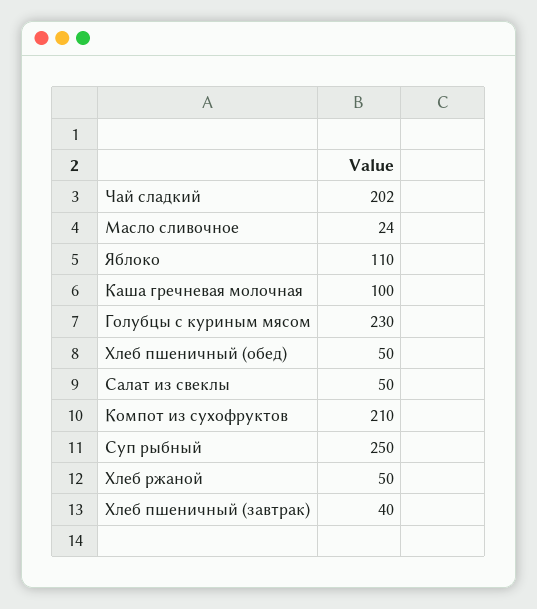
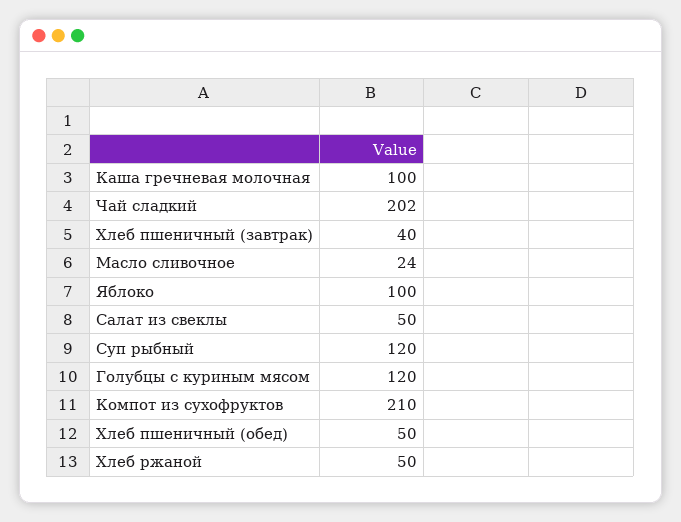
  {
    "Чай сладкий": 202,
    "Масло сливочное": 24,
-   "Яблоко": 110,
+   "Яблоко": 100,
    "Каша гречневая молочная": 100,
-   "Голубцы с куриным мясом": 230,
+   "Голубцы с куриным мясом": 120,
    "Хлеб пшеничный (обед)": 50,
    "Салат из свеклы": 50,
    "Компот из сухофруктов": 210,
-   "Суп рыбный": 250,
+   "Суп рыбный": 120,
    "Хлеб ржаной": 50,
    "Хлеб пшеничный (завтрак)": 40
  }

